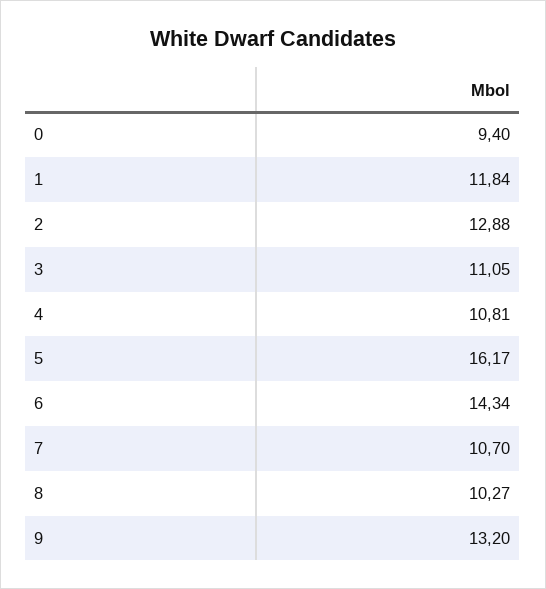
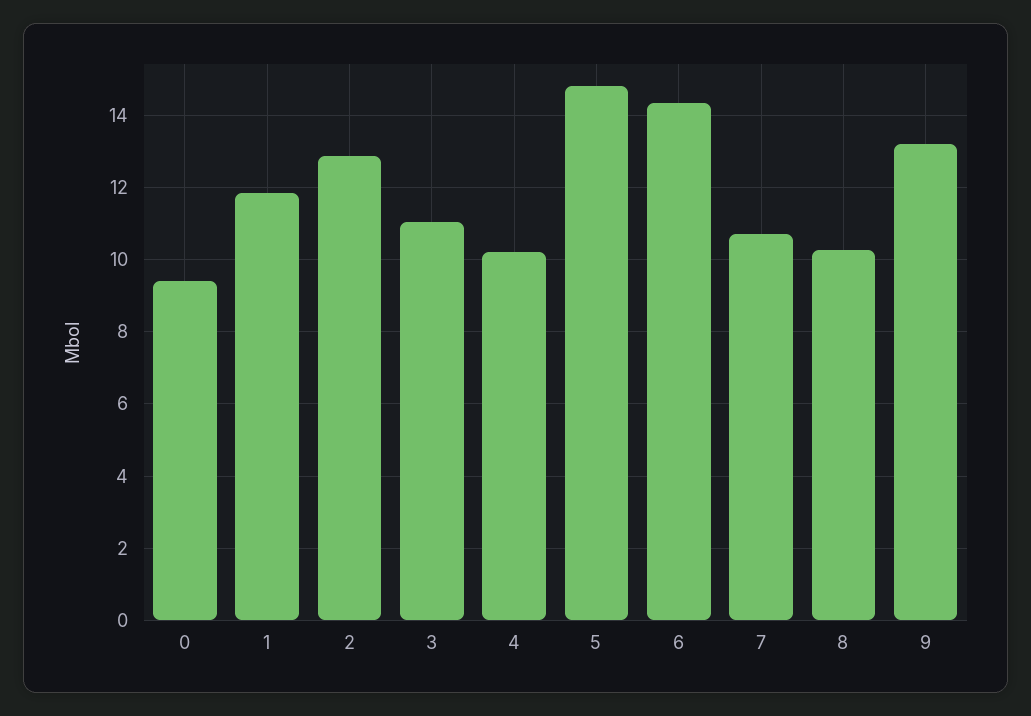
  {
    "0": 9.4,
    "1": 11.84,
    "2": 12.88,
    "3": 11.05,
-   "4": 10.81,
+   "4": 10.2,
-   "5": 16.17,
+   "5": 14.8,
    "6": 14.34,
    "7": 10.7,
    "8": 10.27,
    "9": 13.2
  }

